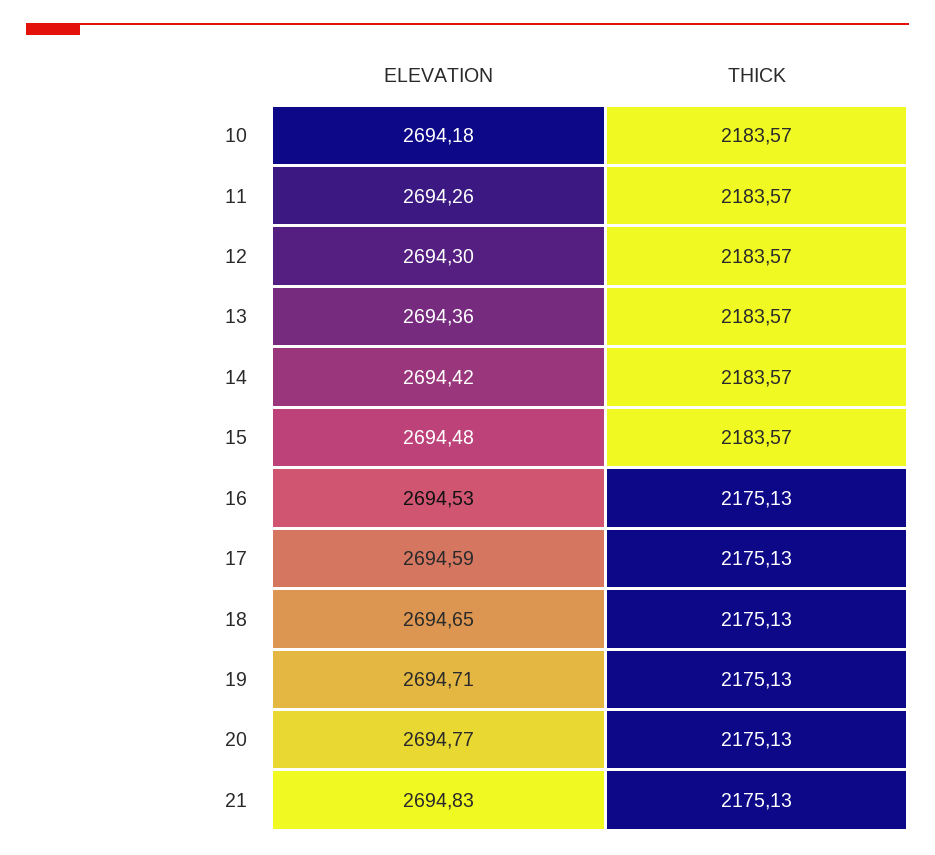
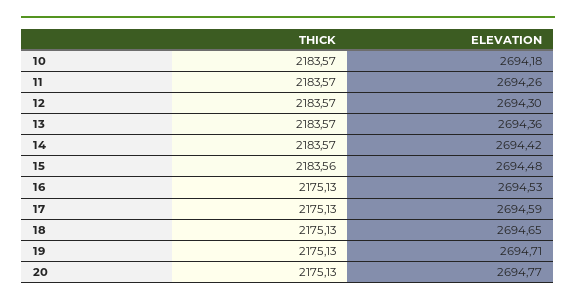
  {
    "ELEVATION": {
      "10": 2694.18,
      "11": 2694.26,
      "12": 2694.3,
      "13": 2694.36,
      "14": 2694.42,
      "15": 2694.48,
      "16": 2694.53,
      "17": 2694.59,
      "18": 2694.65,
      "19": 2694.71,
-     "20": 2694.77,
+     "20": 2694.77
-     "21": 2694.83
    },
    "THICK": {
      "10": 2183.57,
      "11": 2183.57,
      "12": 2183.57,
      "13": 2183.57,
      "14": 2183.57,
-     "15": 2183.57,
+     "15": 2183.56,
      "16": 2175.13,
      "17": 2175.13,
      "18": 2175.13,
      "19": 2175.13,
-     "20": 2175.13,
+     "20": 2175.13
-     "21": 2175.13
    }
  }

